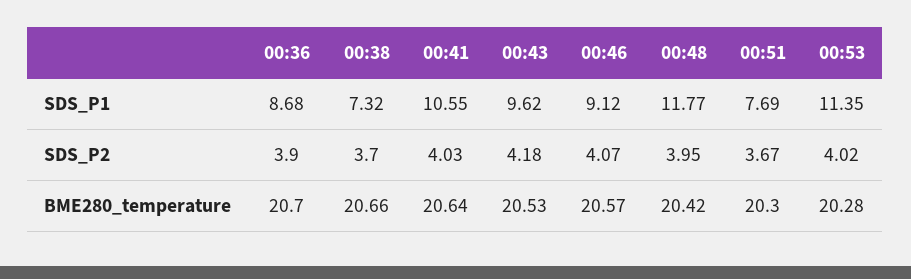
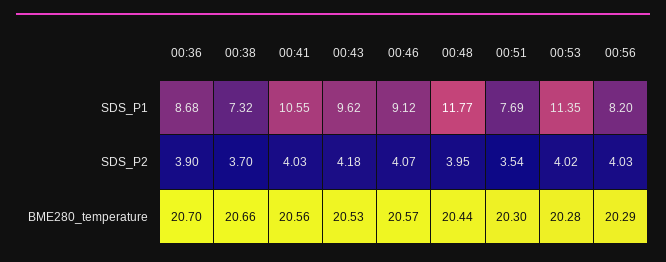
  {
    "00:36": {
      "SDS_P1": 8.68,
      "SDS_P2": 3.9,
      "BME280_temperature": 20.7
    },
    "00:38": {
      "SDS_P1": 7.32,
      "SDS_P2": 3.7,
      "BME280_temperature": 20.66
    },
    "00:41": {
      "SDS_P1": 10.55,
      "SDS_P2": 4.03,
-     "BME280_temperature": 20.64
+     "BME280_temperature": 20.56
    },
    "00:43": {
      "SDS_P1": 9.62,
      "SDS_P2": 4.18,
      "BME280_temperature": 20.53
    },
    "00:46": {
      "SDS_P1": 9.12,
      "SDS_P2": 4.07,
      "BME280_temperature": 20.57
    },
    "00:48": {
      "SDS_P1": 11.77,
      "SDS_P2": 3.95,
-     "BME280_temperature": 20.42
+     "BME280_temperature": 20.44
    },
    "00:51": {
      "SDS_P1": 7.69,
-     "SDS_P2": 3.67,
+     "SDS_P2": 3.54,
      "BME280_temperature": 20.3
    },
    "00:53": {
      "SDS_P1": 11.35,
      "SDS_P2": 4.02,
      "BME280_temperature": 20.28
-   }
+   },
+   "00:56": {
+     "SDS_P1": 8.2,
+     "SDS_P2": 4.03,
+     "BME280_temperature": 20.29
+   }
  }

